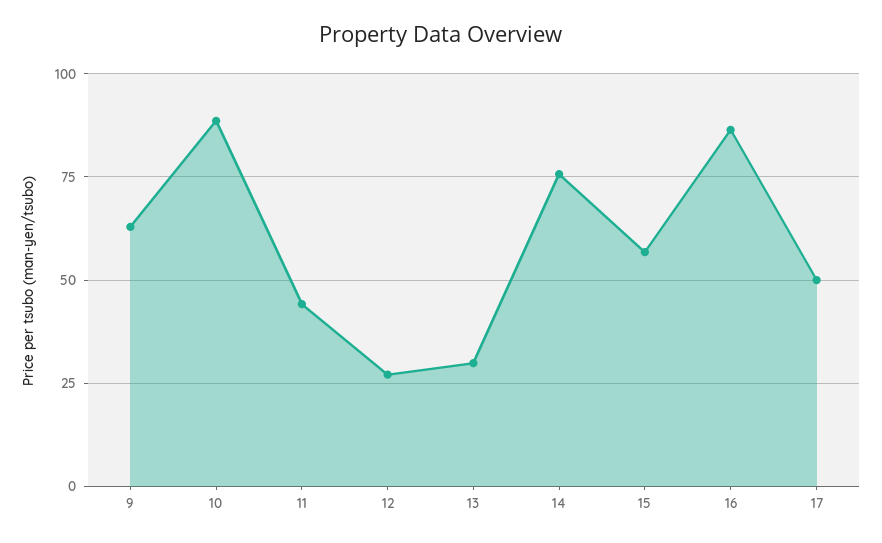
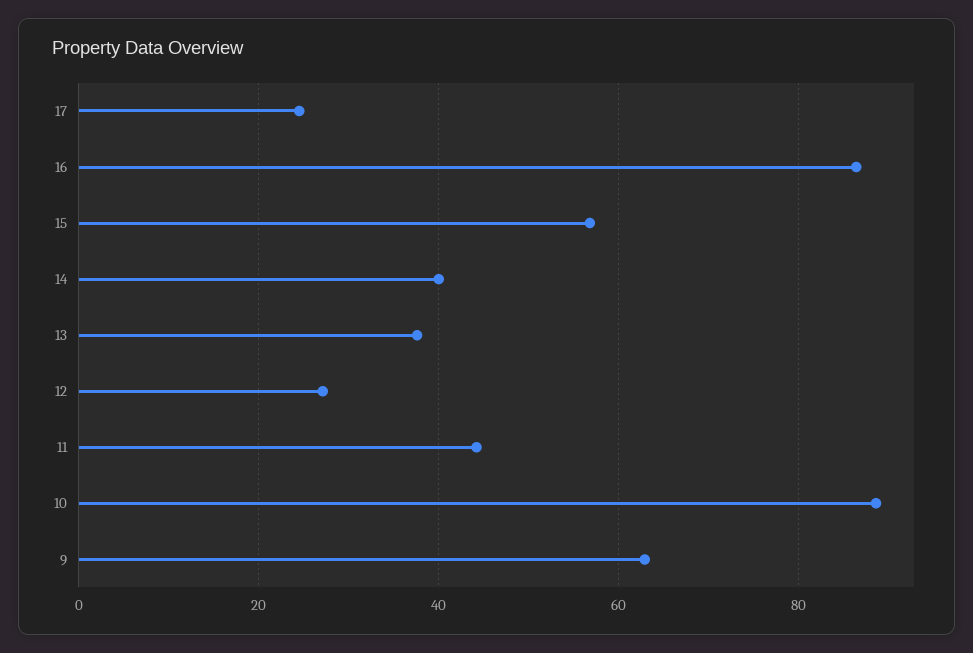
  {
    "9": 62,
    "10": 88,
    "11": 44,
    "12": 28,
-   "13": 30,
+   "13": 38,
-   "14": 75,
+   "14": 40,
    "15": 56,
    "16": 86,
-   "17": 50
+   "17": 24
  }

